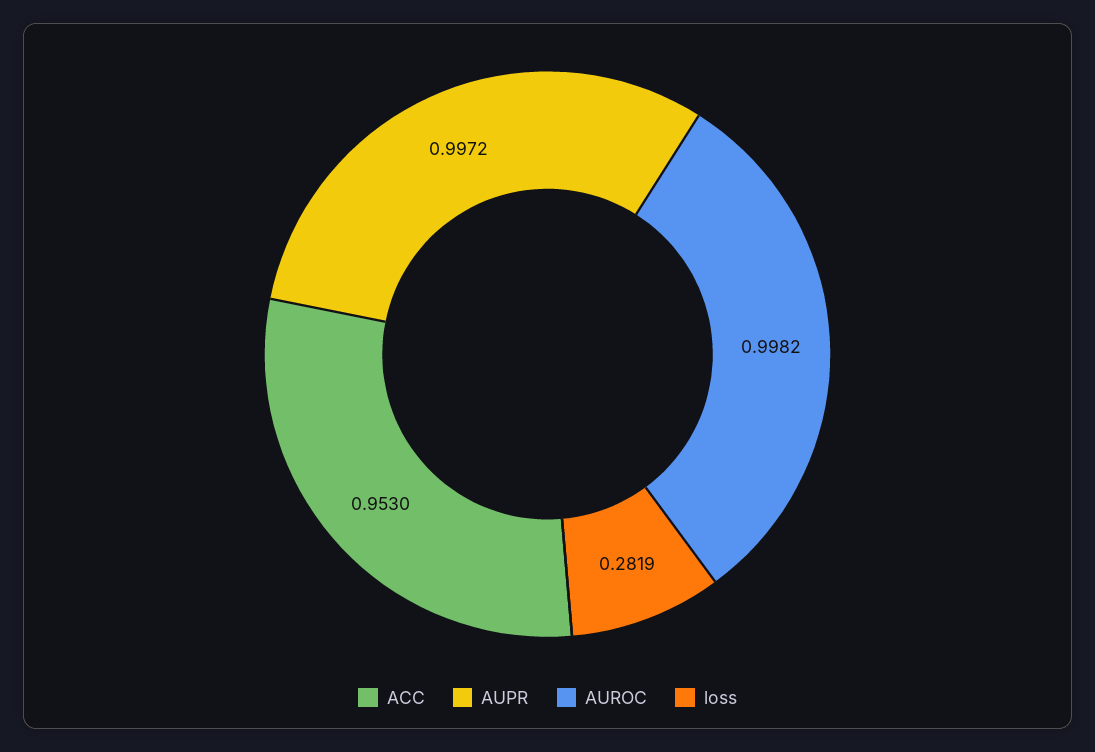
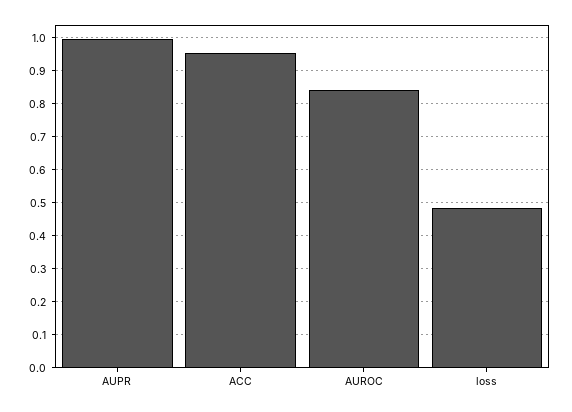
  {
    "ACC": 0.953,
    "AUPR": 0.9972,
-   "AUROC": 0.9982,
+   "AUROC": 0.84,
-   "loss": 0.2819
+   "loss": 0.48
  }

